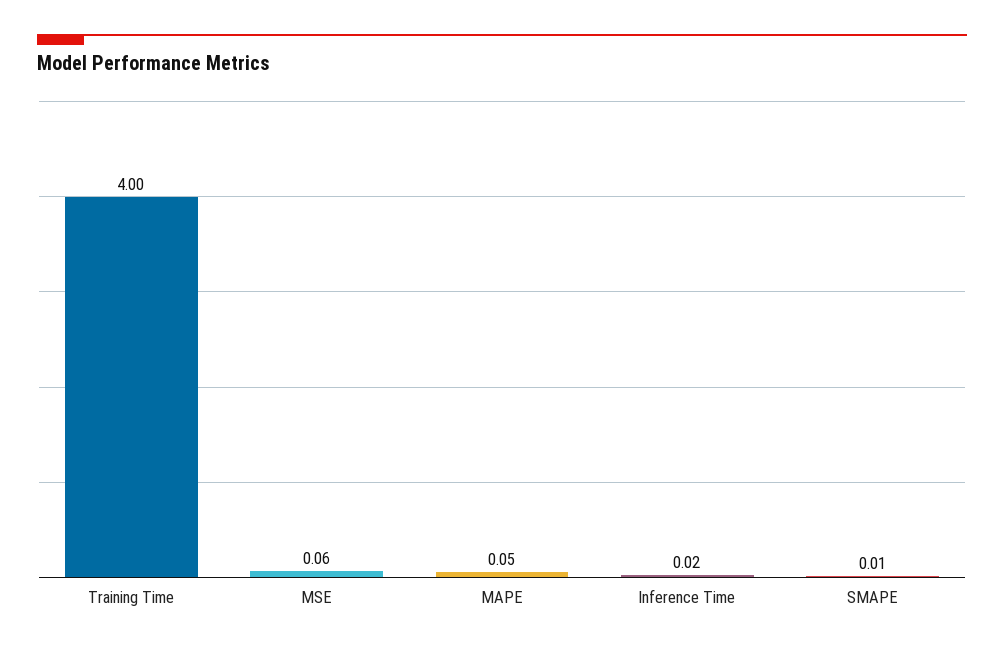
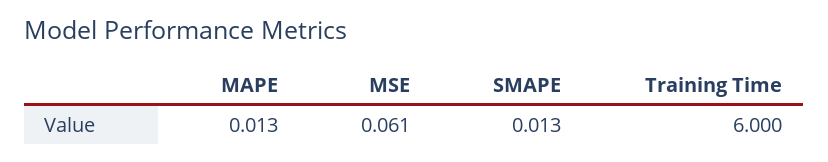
  {
-   "Training Time": 4,
+   "Training Time": 6,
    "MSE": 0.061,
-   "MAPE": 0.05,
+   "MAPE": 0.013,
-   "Inference Time": 0.02,
    "SMAPE": 0.013
  }

